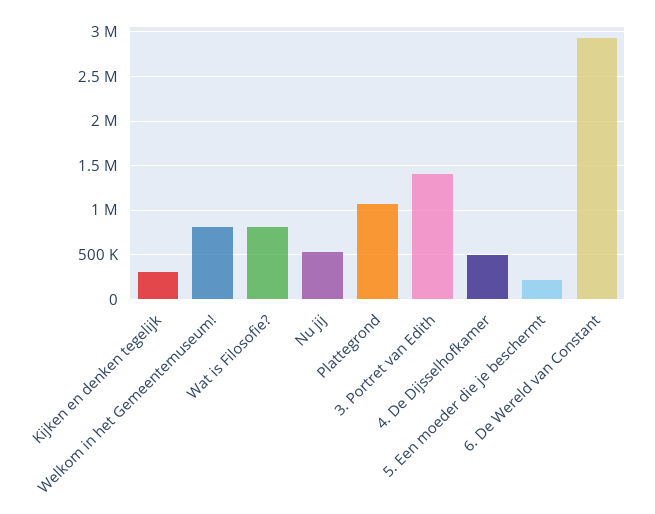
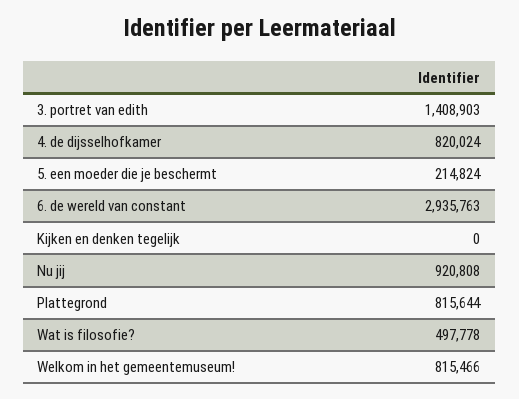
  {
-   "Kijken en denken tegelijk": 300000,
+   "Kijken en denken tegelijk": 0,
    "Welkom in het Gemeentemuseum!": 815466,
-   "Wat is Filosofie?": 800000,
+   "Wat is Filosofie?": 497778,
-   "Nu jij": 500000,
+   "Nu jij": 920808,
-   "Plattegrond": 1100000,
+   "Plattegrond": 815644,
    "3. Portret van Edith": 1408903,
-   "4. De Dijsselhofkamer": 500000,
+   "4. De Dijsselhofkamer": 820024,
    "5. Een moeder die je beschermt": 214824,
    "6. De Wereld van Constant": 2935763
  }

